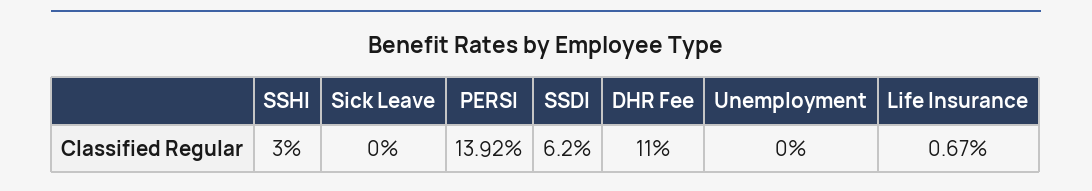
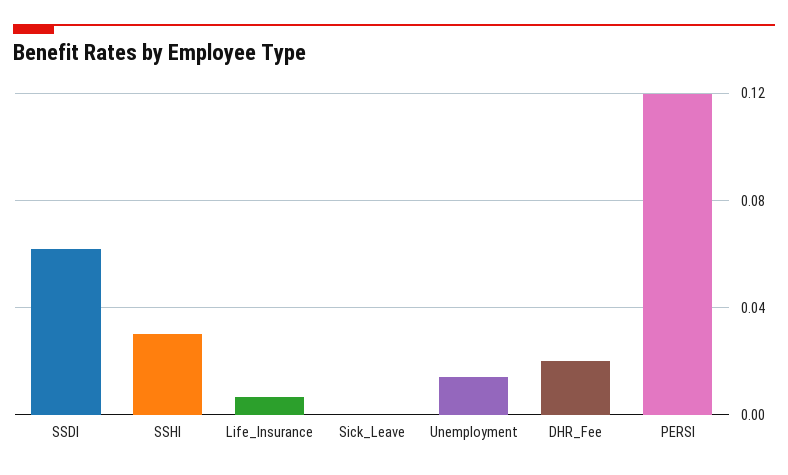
  {
    "SSHI": 0.03,
    "Sick Leave": 0,
-   "PERSI": 0.1392,
+   "PERSI": 0.12,
    "SSDI": 0.062,
-   "DHR Fee": 0.11,
+   "DHR Fee": 0.02,
-   "Unemployment": 0,
+   "Unemployment": 0.015,
    "Life Insurance": 0.0067
  }

